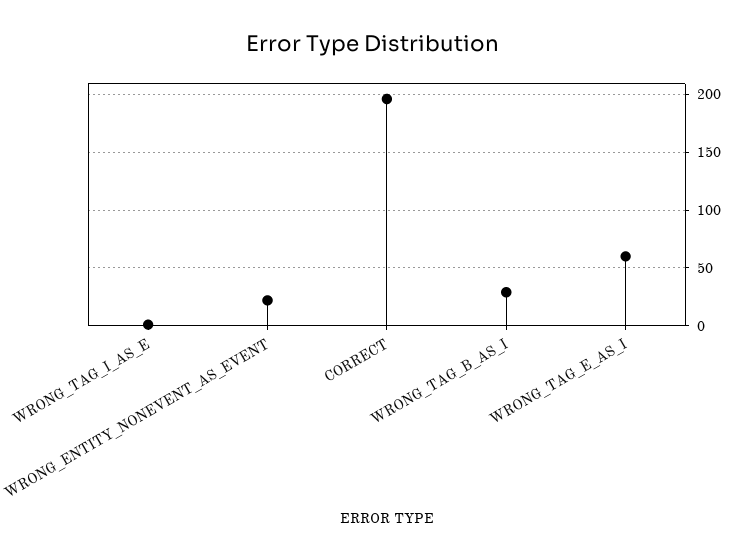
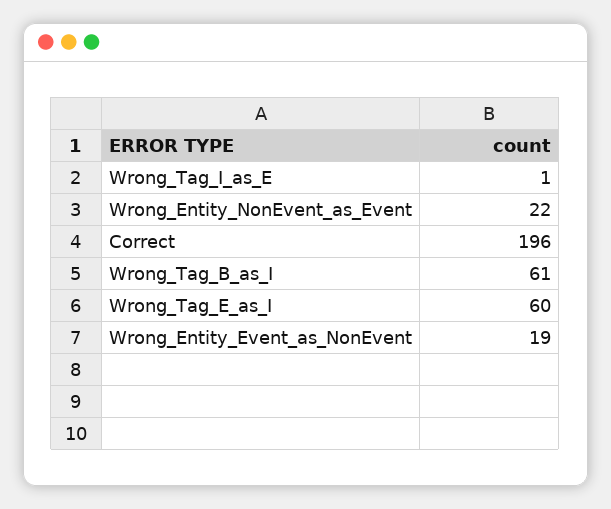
  {
    "WRONG_TAG_I_AS_E": 1,
    "WRONG_ENTITY_NONEVENT_AS_EVENT": 22,
    "CORRECT": 196,
-   "WRONG_TAG_B_AS_I": 30,
+   "WRONG_TAG_B_AS_I": 61,
-   "WRONG_TAG_E_AS_I": 60
+   "WRONG_TAG_E_AS_I": 60,
+   "Wrong_Entity_Event_as_NonEvent": 19
  }

